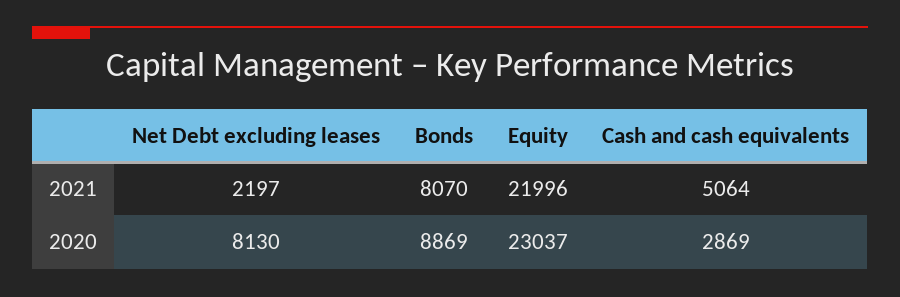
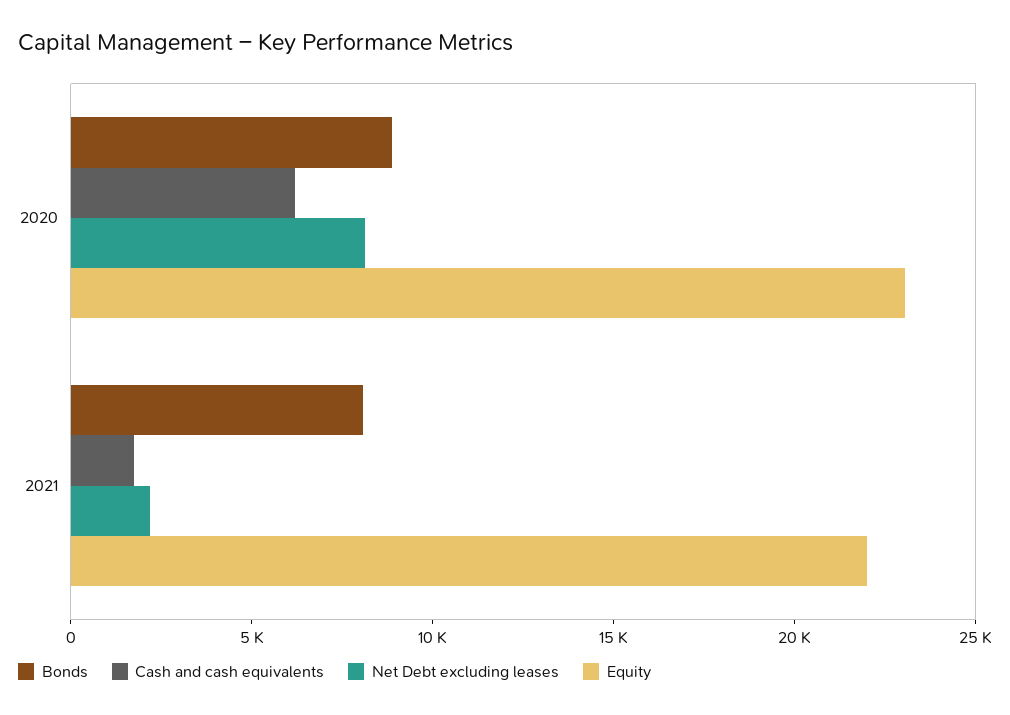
  {
    "Net Debt excluding leases": {
      "2021": 2197,
      "2020": 8130
    },
    "Bonds": {
      "2021": 8070,
      "2020": 8869
    },
    "Equity": {
      "2021": 21996,
      "2020": 23037
    },
    "Cash and cash equivalents": {
-     "2021": 5064,
+     "2021": 2000,
-     "2020": 2869
+     "2020": 6000
    }
  }

